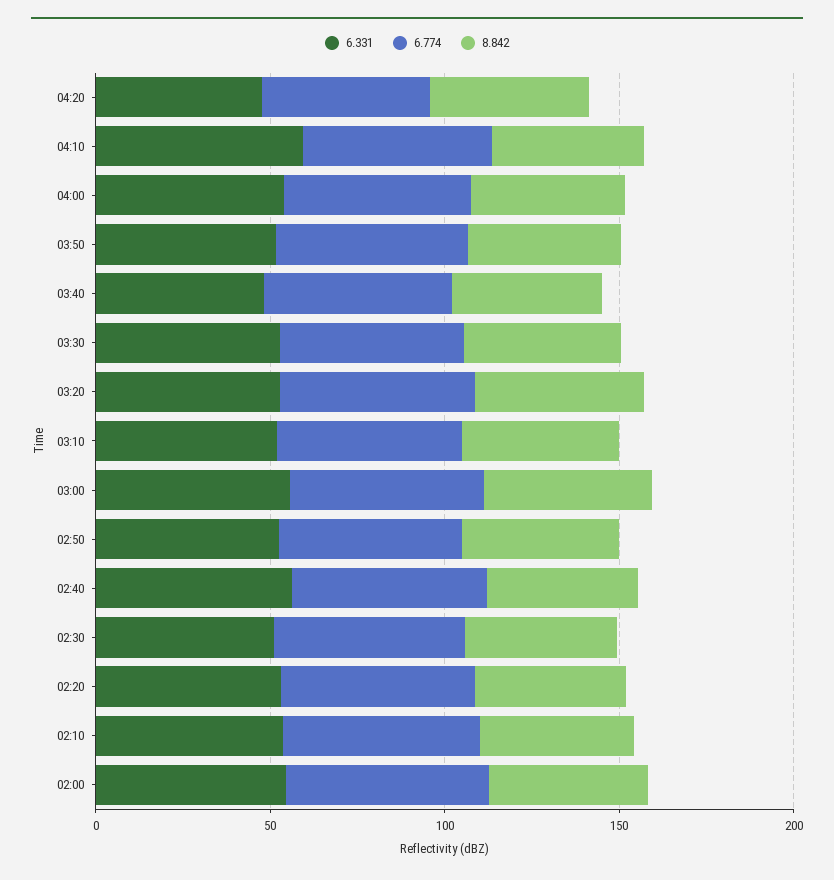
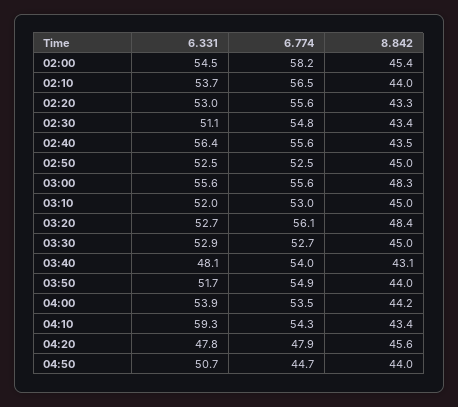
  {
    "6.331": {
      "04:20": 47.8,
      "04:10": 59.3,
      "04:00": 53.9,
      "03:50": 51.7,
      "03:40": 48.1,
      "03:30": 52.9,
      "03:20": 52.7,
      "03:10": 52,
      "03:00": 55.6,
      "02:50": 52.5,
      "02:40": 56.4,
      "02:30": 51.1,
      "02:20": 53,
      "02:10": 53.7,
-     "02:00": 54.5
+     "02:00": 54.5,
+     "04:50": 50.7
    },
    "6.774": {
      "04:20": 47.9,
      "04:10": 54.3,
      "04:00": 53.5,
      "03:50": 54.9,
      "03:40": 54,
      "03:30": 52.7,
      "03:20": 56.1,
      "03:10": 53,
      "03:00": 55.6,
      "02:50": 52.5,
      "02:40": 55.6,
      "02:30": 54.8,
      "02:20": 55.6,
      "02:10": 56.5,
-     "02:00": 58.2
+     "02:00": 58.2,
+     "04:50": 44.7
    },
    "8.842": {
      "04:20": 45.6,
      "04:10": 43.4,
      "04:00": 44.2,
      "03:50": 44,
      "03:40": 43.1,
      "03:30": 45,
      "03:20": 48.4,
      "03:10": 45,
      "03:00": 48.3,
      "02:50": 45,
      "02:40": 43.5,
      "02:30": 43.4,
      "02:20": 43.3,
      "02:10": 44,
-     "02:00": 45.4
+     "02:00": 45.4,
+     "04:50": 44
    }
  }

